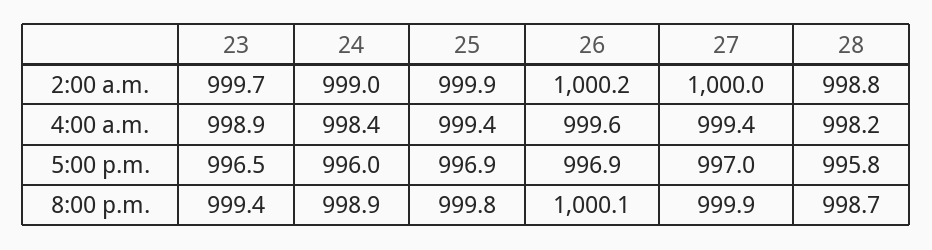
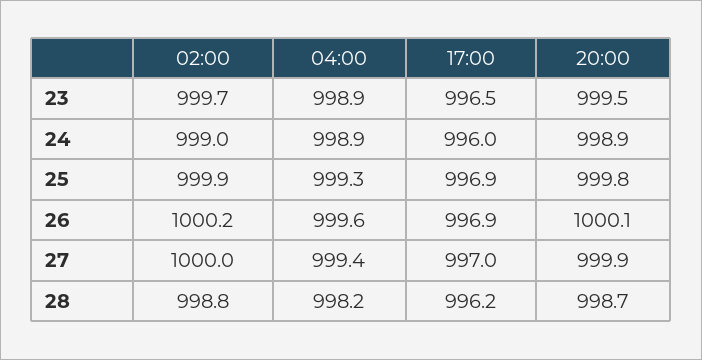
  {
    "23": {
      "2:00 a.m.": 999.7,
      "4:00 a.m.": 998.9,
      "5:00 p.m.": 996.5,
-     "8:00 p.m.": 999.4
+     "8:00 p.m.": 999.5
    },
    "24": {
      "2:00 a.m.": 999,
-     "4:00 a.m.": 998.4,
+     "4:00 a.m.": 998.9,
      "5:00 p.m.": 996,
      "8:00 p.m.": 998.9
    },
    "25": {
      "2:00 a.m.": 999.9,
-     "4:00 a.m.": 999.4,
+     "4:00 a.m.": 999.3,
      "5:00 p.m.": 996.9,
      "8:00 p.m.": 999.8
    },
    "26": {
      "2:00 a.m.": 1000.2,
      "4:00 a.m.": 999.6,
      "5:00 p.m.": 996.9,
      "8:00 p.m.": 1000.1
    },
    "27": {
      "2:00 a.m.": 1000,
      "4:00 a.m.": 999.4,
      "5:00 p.m.": 997,
      "8:00 p.m.": 999.9
    },
    "28": {
      "2:00 a.m.": 998.8,
      "4:00 a.m.": 998.2,
-     "5:00 p.m.": 995.8,
+     "5:00 p.m.": 996.2,
      "8:00 p.m.": 998.7
    }
  }

